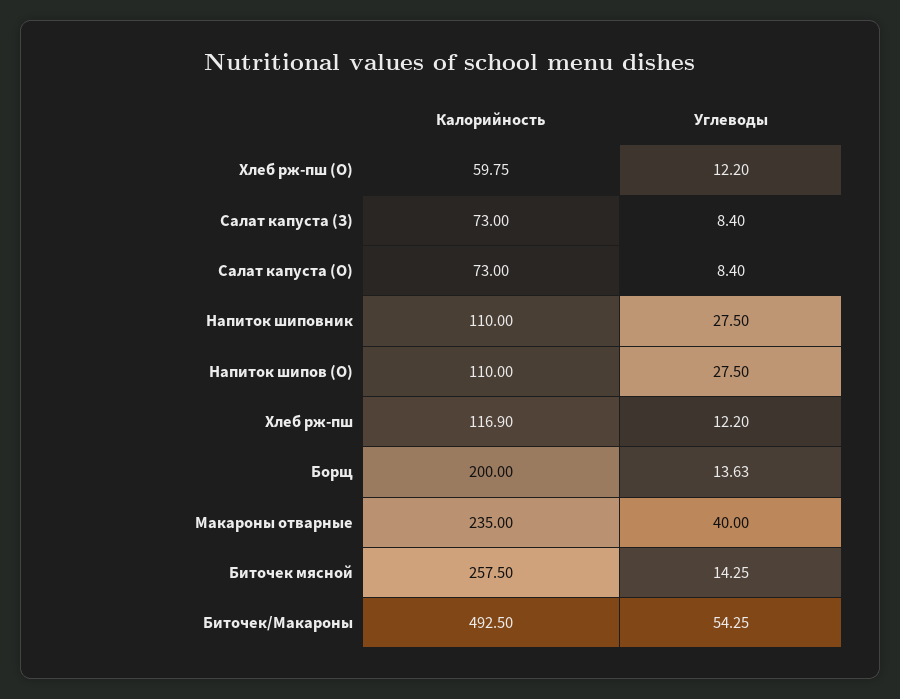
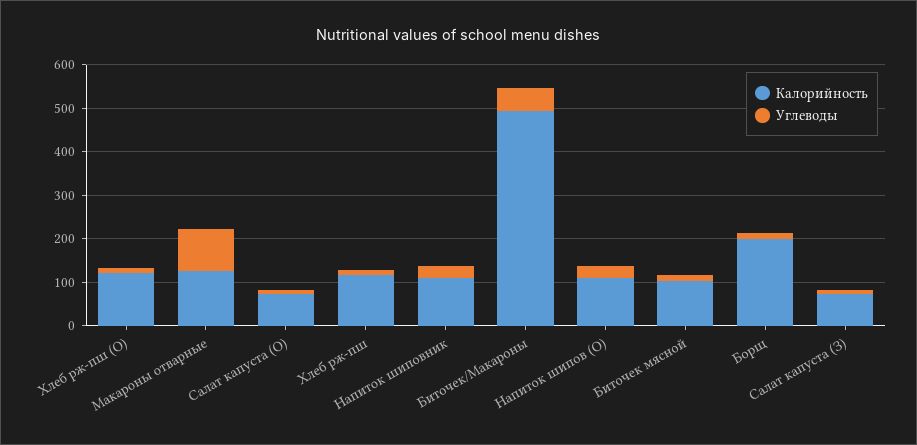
  {
    "Калорийность": {
-     "Хлеб рж-пш (О)": 59.75,
+     "Хлеб рж-пш (О)": 120,
      "Салат капуста (З)": 73,
      "Салат капуста (О)": 73,
      "Напиток шиповник": 110,
      "Напиток шипов (О)": 110,
      "Хлеб рж-пш": 116.9,
      "Борщ": 200,
-     "Макароны отварные": 235,
+     "Макароны отварные": 120,
-     "Биточек мясной": 257.5,
+     "Биточек мясной": 100,
      "Биточек/Макароны": 492.5
    },
    "Углеводы": {
      "Хлеб рж-пш (О)": 12.2,
      "Салат капуста (З)": 8.4,
      "Салат капуста (О)": 8.4,
      "Напиток шиповник": 27.5,
      "Напиток шипов (О)": 27.5,
      "Хлеб рж-пш": 12.2,
      "Борщ": 13.63,
-     "Макароны отварные": 40,
+     "Макароны отварные": 100,
      "Биточек мясной": 14.25,
      "Биточек/Макароны": 54.25
    }
  }

